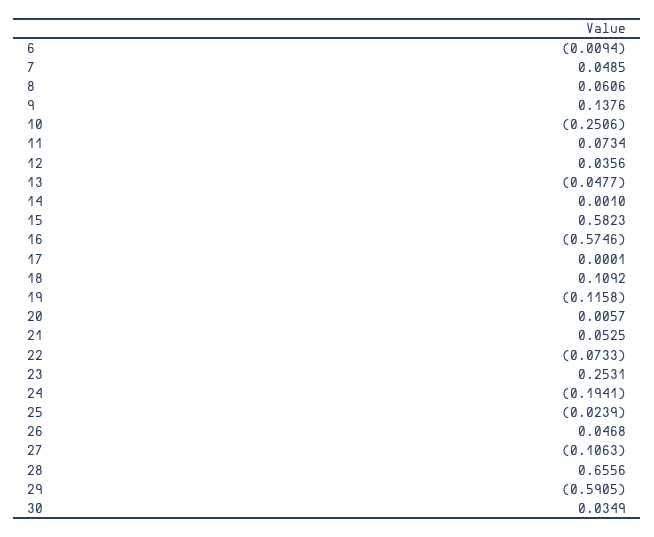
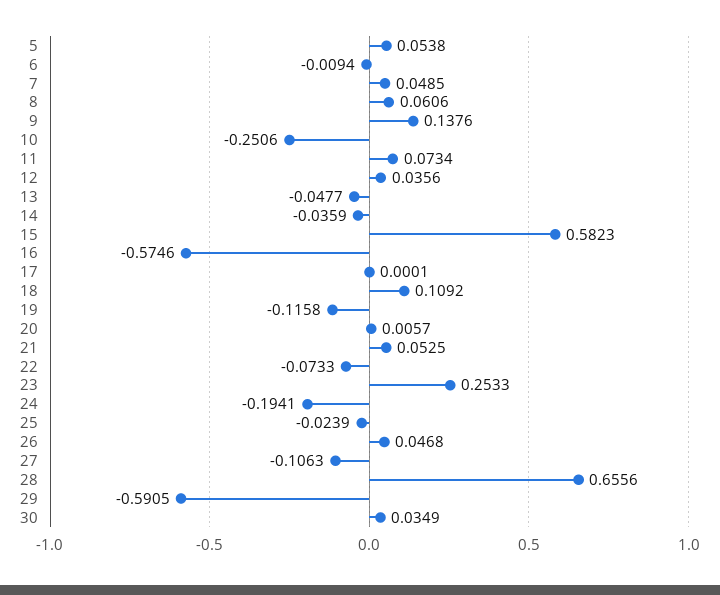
  {
    "6": -0.0094,
    "7": 0.0485,
    "8": 0.0606,
    "9": 0.1376,
    "10": -0.2506,
    "11": 0.0734,
    "12": 0.0356,
    "13": -0.0477,
-   "14": 0.001,
+   "14": -0.0359,
    "15": 0.5823,
    "16": -0.5746,
    "17": 0.0001,
    "18": 0.1092,
    "19": -0.1158,
    "20": 0.0057,
    "21": 0.0525,
    "22": -0.0733,
-   "23": 0.2531,
+   "23": 0.2533,
    "24": -0.1941,
    "25": -0.0239,
    "26": 0.0468,
    "27": -0.1063,
    "28": 0.6556,
    "29": -0.5905,
-   "30": 0.0349
+   "30": 0.0349,
+   "5": 0.0538
  }

